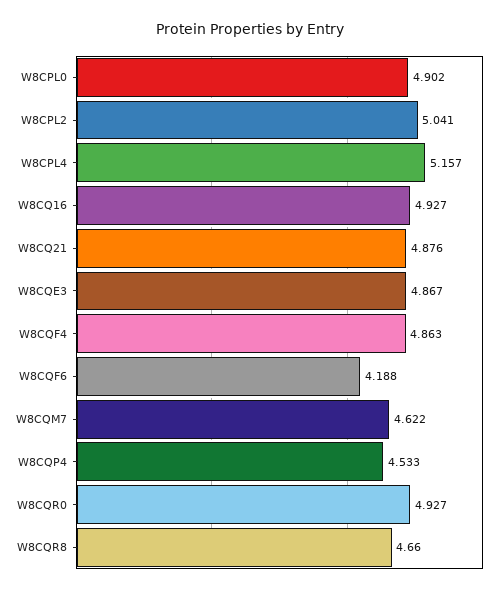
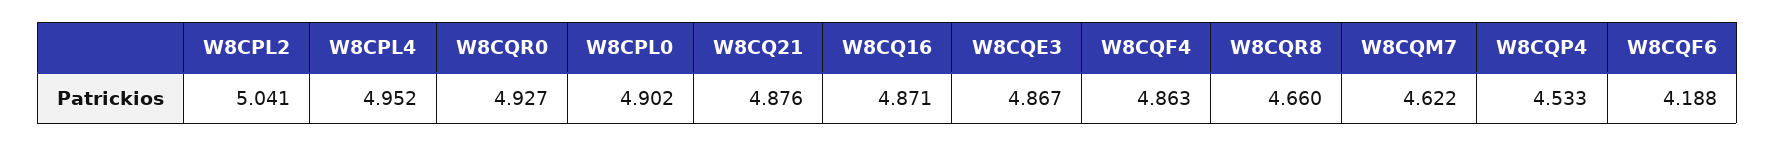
  {
    "W8CPL0": 4.902,
    "W8CPL2": 5.041,
-   "W8CPL4": 5.157,
+   "W8CPL4": 4.952,
-   "W8CQ16": 4.927,
+   "W8CQ16": 4.871,
    "W8CQ21": 4.876,
    "W8CQE3": 4.867,
    "W8CQF4": 4.863,
    "W8CQF6": 4.188,
    "W8CQM7": 4.622,
    "W8CQP4": 4.533,
    "W8CQR0": 4.927,
    "W8CQR8": 4.66
  }

